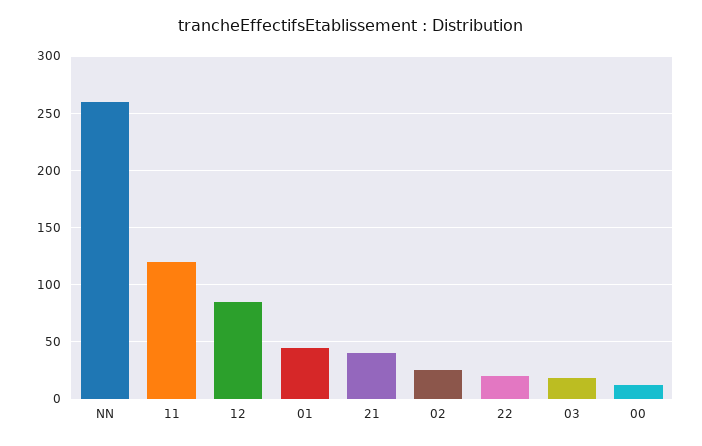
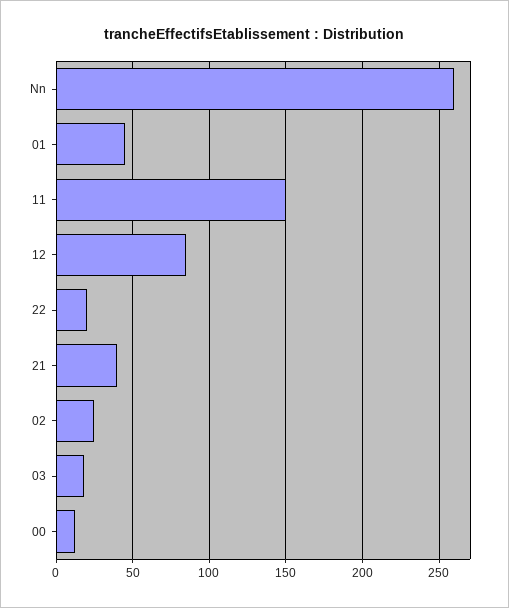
  {
    "NN": 260,
-   "11": 120,
+   "11": 150,
    "12": 85,
    "01": 45,
    "21": 40,
    "02": 25,
    "22": 20,
    "03": 20,
    "00": 10
  }

